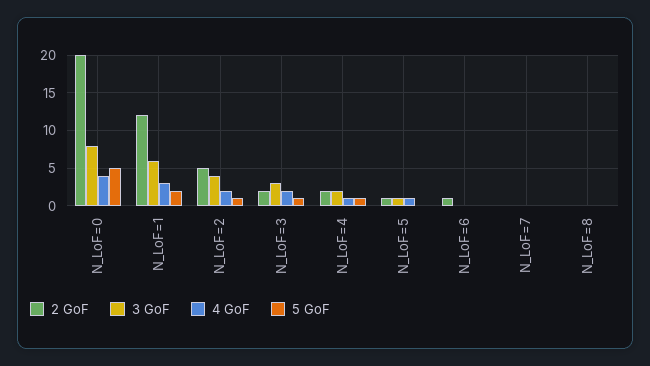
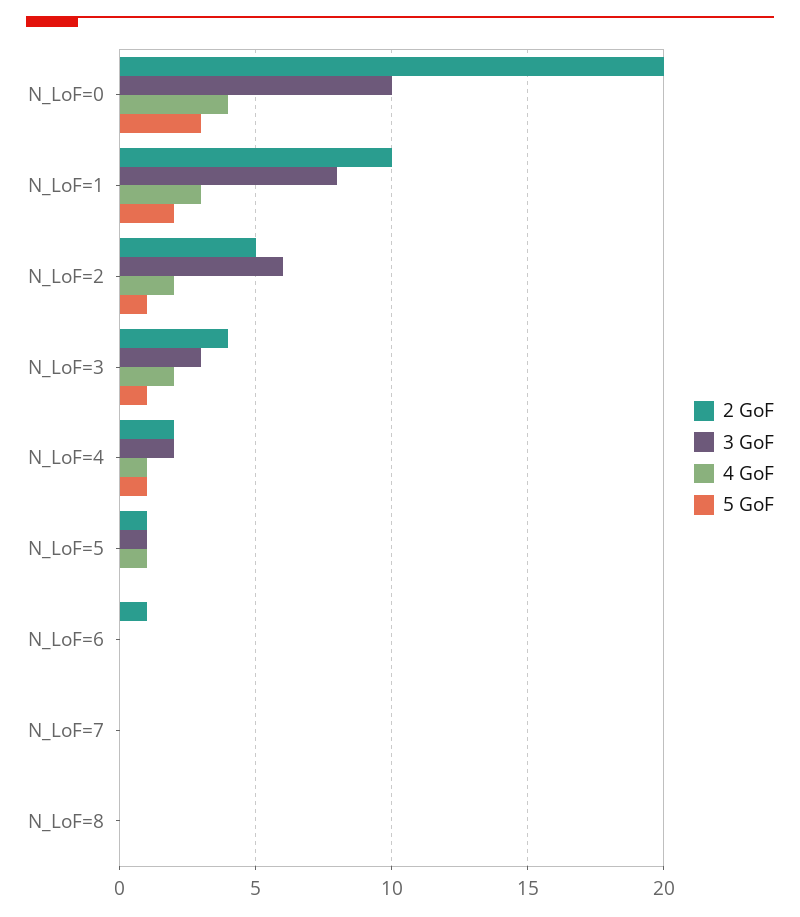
  {
    "2 GoF": {
      "N_LoF=0": 20,
-     "N_LoF=1": 12,
+     "N_LoF=1": 10,
      "N_LoF=2": 5,
-     "N_LoF=3": 2,
+     "N_LoF=3": 4,
      "N_LoF=4": 2,
      "N_LoF=5": 1,
      "N_LoF=6": 1,
      "N_LoF=7": 0,
      "N_LoF=8": 0
    },
    "3 GoF": {
-     "N_LoF=0": 8,
+     "N_LoF=0": 10,
-     "N_LoF=1": 6,
+     "N_LoF=1": 8,
-     "N_LoF=2": 4,
+     "N_LoF=2": 6,
      "N_LoF=3": 3,
      "N_LoF=4": 2,
      "N_LoF=5": 1,
      "N_LoF=6": 0,
      "N_LoF=7": 0,
      "N_LoF=8": 0
    },
    "4 GoF": {
      "N_LoF=0": 4,
      "N_LoF=1": 3,
      "N_LoF=2": 2,
      "N_LoF=3": 2,
      "N_LoF=4": 1,
      "N_LoF=5": 1,
      "N_LoF=6": 0,
      "N_LoF=7": 0,
      "N_LoF=8": 0
    },
    "5 GoF": {
-     "N_LoF=0": 5,
+     "N_LoF=0": 3,
      "N_LoF=1": 2,
      "N_LoF=2": 1,
      "N_LoF=3": 1,
      "N_LoF=4": 1,
      "N_LoF=5": 0,
      "N_LoF=6": 0,
      "N_LoF=7": 0,
      "N_LoF=8": 0
    }
  }

